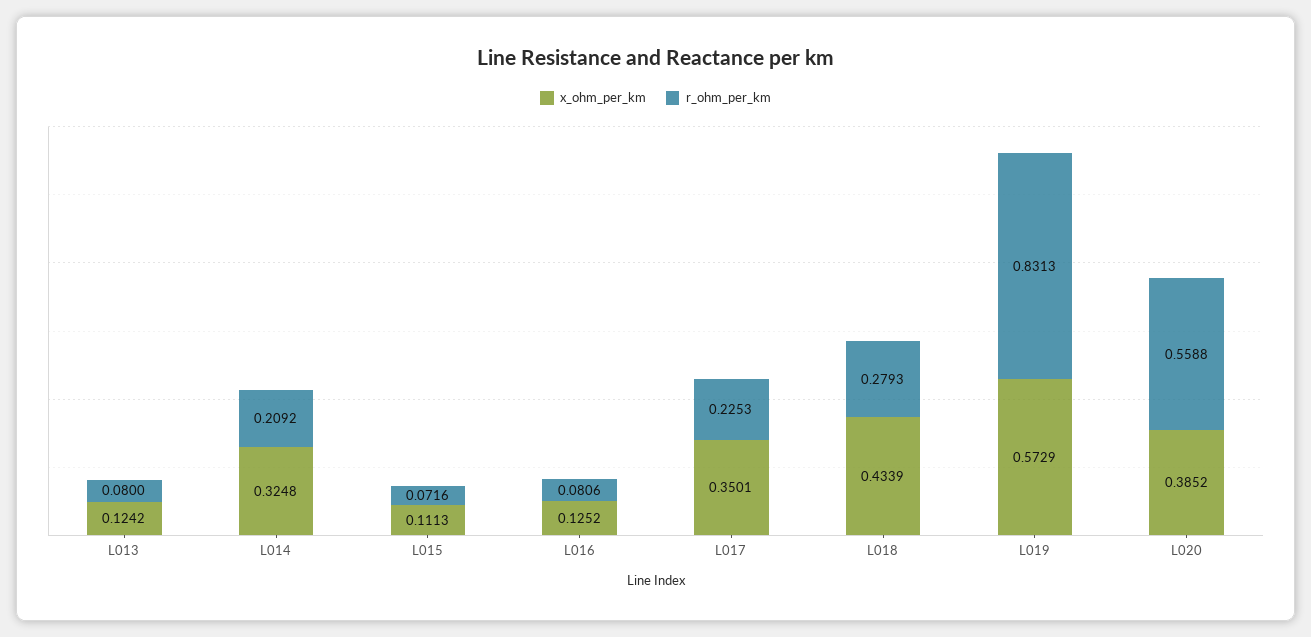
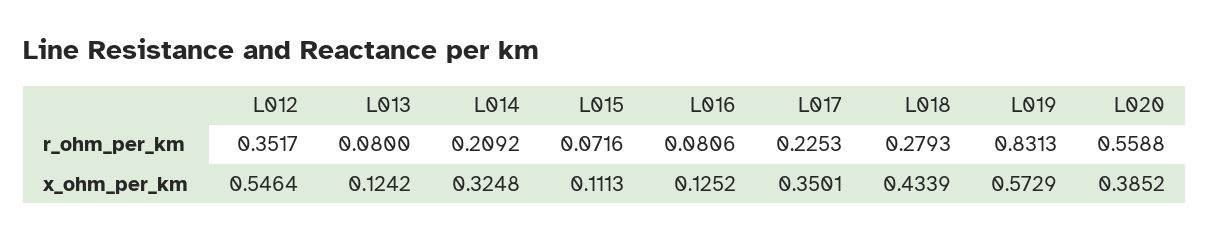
  {
    "x_ohm_per_km": {
      "L013": 0.1242,
      "L014": 0.3248,
      "L015": 0.1113,
      "L016": 0.1252,
      "L017": 0.3501,
      "L018": 0.4339,
      "L019": 0.5729,
-     "L020": 0.3852
+     "L020": 0.3852,
+     "L012": 0.5464
    },
    "r_ohm_per_km": {
      "L013": 0.08,
      "L014": 0.2092,
      "L015": 0.0716,
      "L016": 0.0806,
      "L017": 0.2253,
      "L018": 0.2793,
      "L019": 0.8313,
-     "L020": 0.5588
+     "L020": 0.5588,
+     "L012": 0.3517
    }
  }

